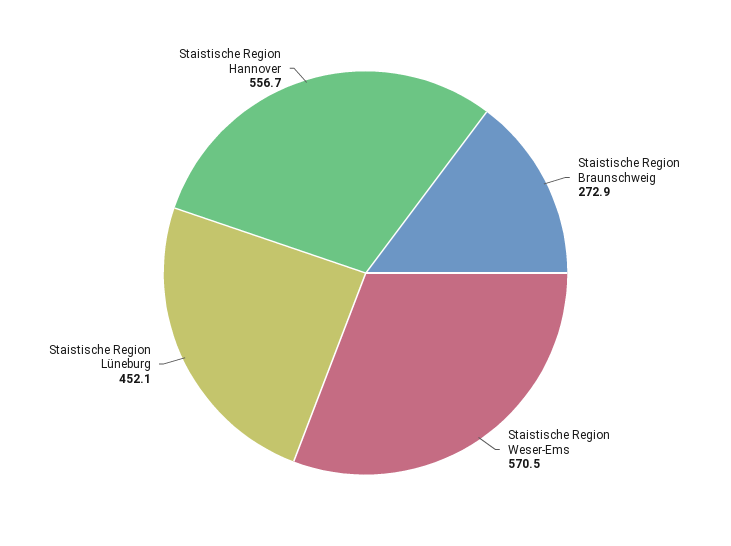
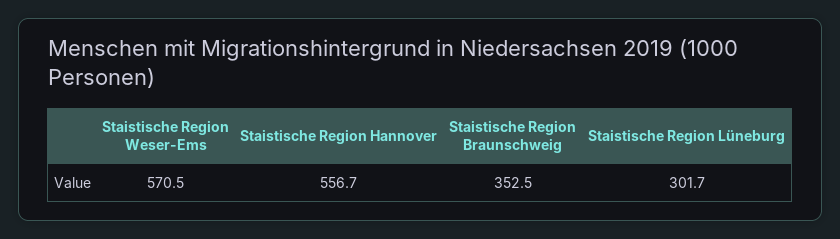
  {
-   "Staistische Region Braunschweig": 272.9,
+   "Staistische Region Braunschweig": 352.5,
    "Staistische Region Weser-Ems": 570.5,
-   "Staistische Region Lüneburg": 452.1,
+   "Staistische Region Lüneburg": 301.7,
    "Staistische Region Hannover": 556.7
  }

